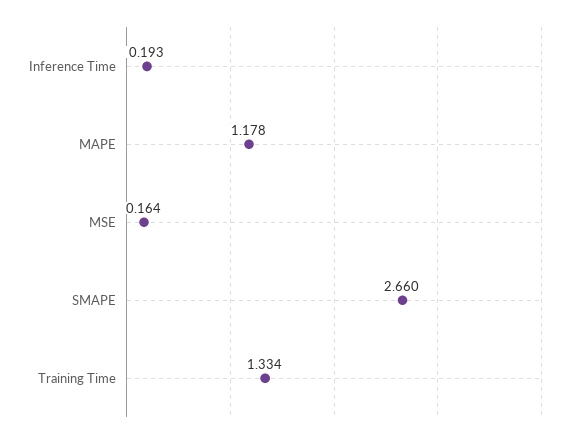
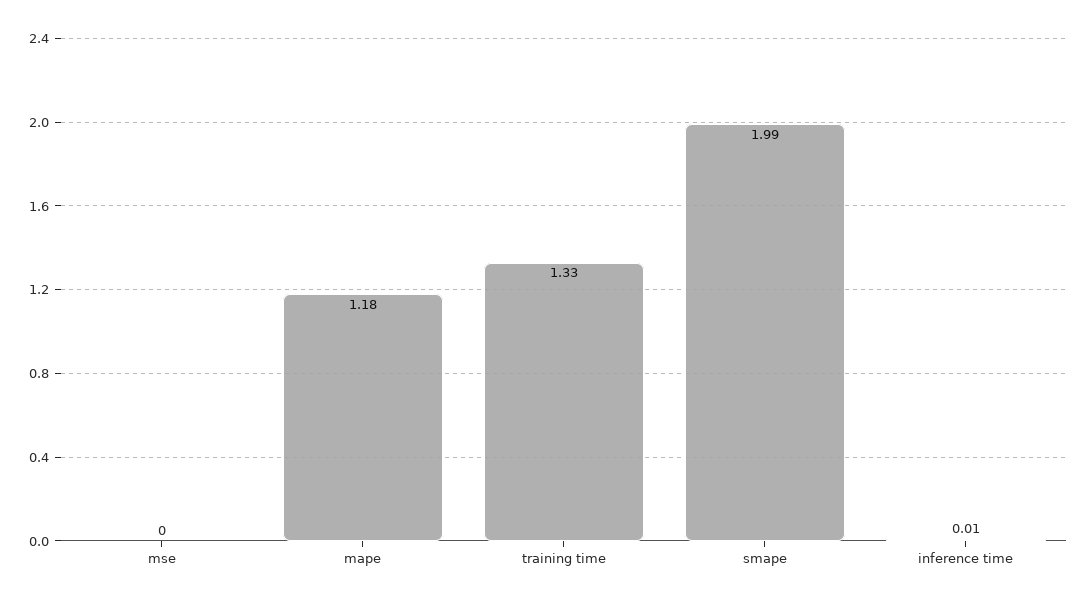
  {
-   "Inference Time": 0.193,
+   "Inference Time": 0.01,
    "MAPE": 1.178,
-   "MSE": 0.164,
+   "MSE": 0,
-   "SMAPE": 2.66,
+   "SMAPE": 1.99,
    "Training Time": 1.334
  }

